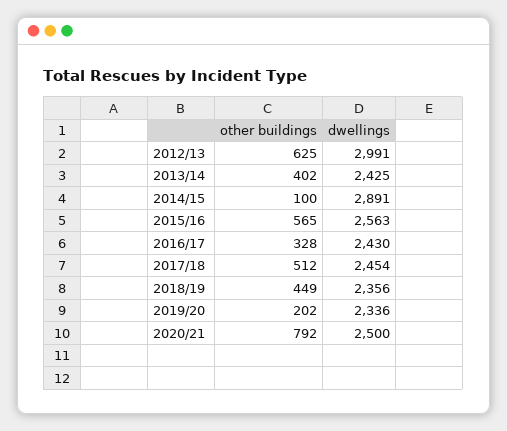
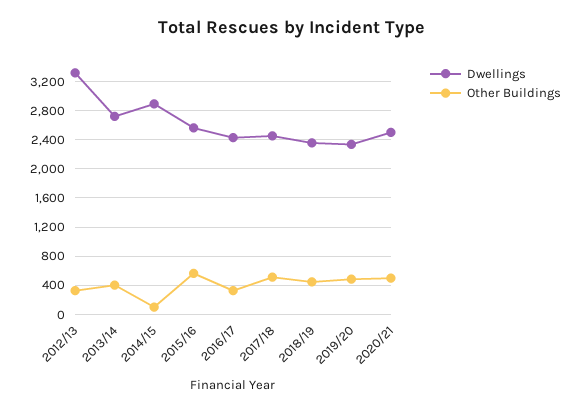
  {
    "other buildings": {
-     "2012/13": 625,
+     "2012/13": 300,
      "2013/14": 402,
      "2014/15": 100,
      "2015/16": 565,
      "2016/17": 328,
      "2017/18": 512,
      "2018/19": 449,
-     "2019/20": 202,
+     "2019/20": 500,
-     "2020/21": 792
+     "2020/21": 500
    },
    "dwellings": {
-     "2012/13": 2991,
+     "2012/13": 3300,
-     "2013/14": 2425,
+     "2013/14": 2700,
      "2014/15": 2891,
      "2015/16": 2563,
      "2016/17": 2430,
      "2017/18": 2454,
      "2018/19": 2356,
      "2019/20": 2336,
      "2020/21": 2500
    }
  }

